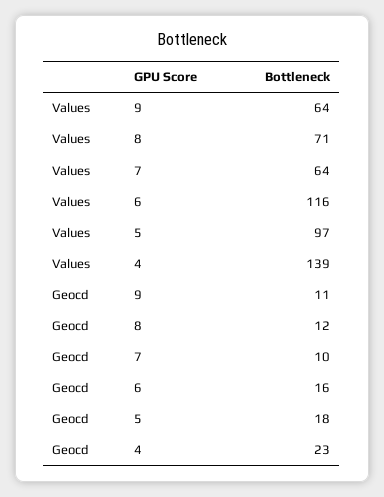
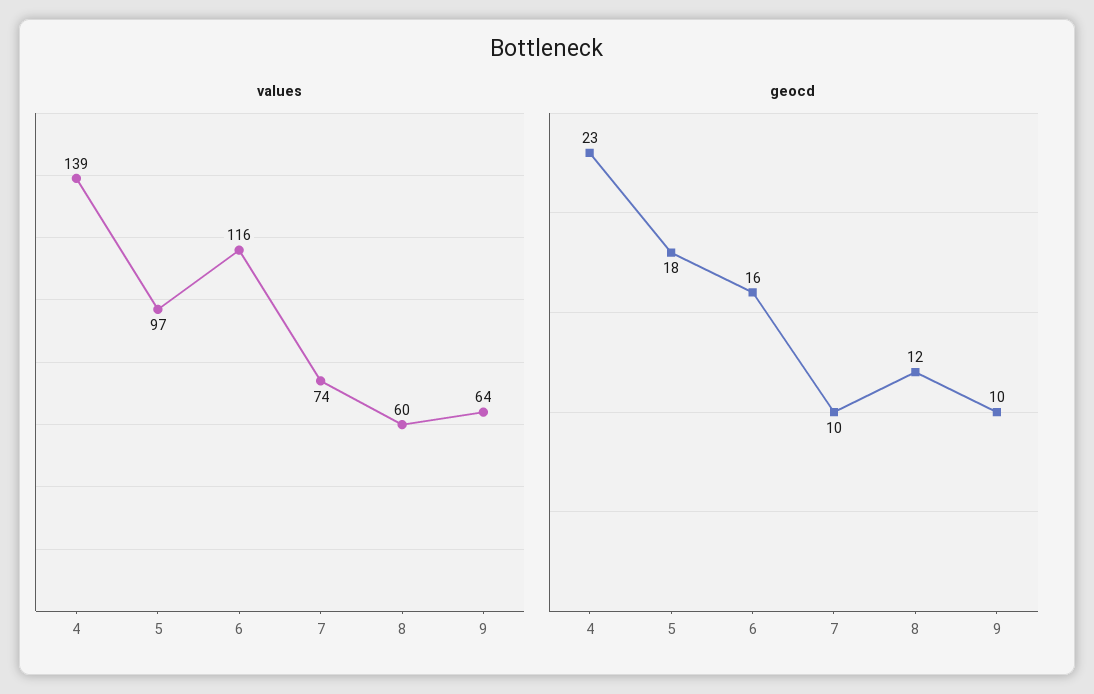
  {
    "Values": {
      "9": 64,
-     "8": 71,
+     "8": 60,
-     "7": 64,
+     "7": 74,
      "6": 116,
      "5": 97,
      "4": 139
    },
    "Geocd": {
-     "9": 11,
+     "9": 10,
      "8": 12,
      "7": 10,
      "6": 16,
      "5": 18,
      "4": 23
    }
  }

